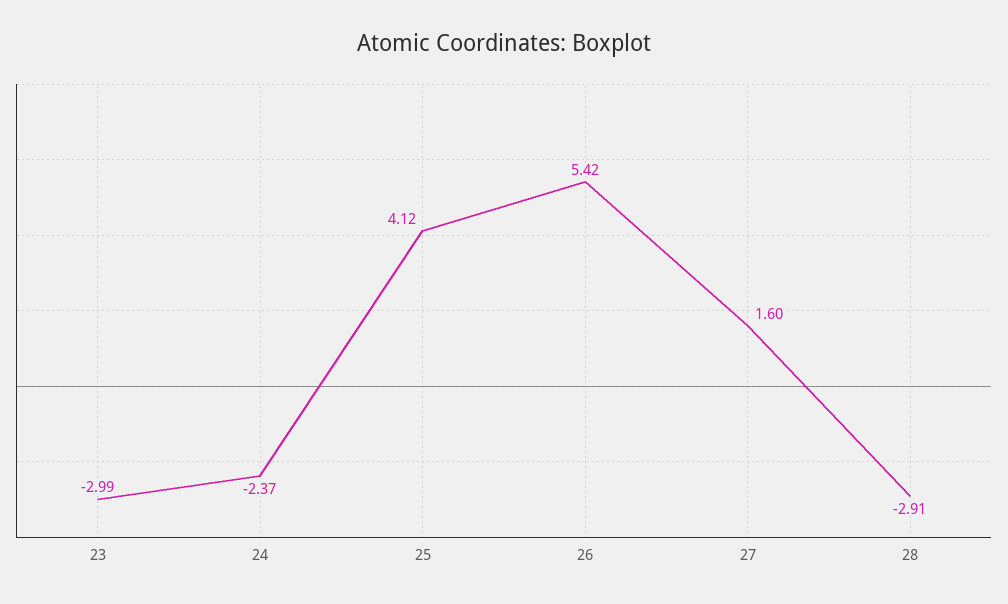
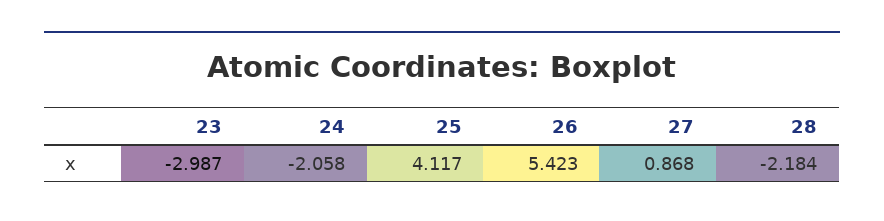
  {
    "23": -2.987,
-   "24": -2.37,
+   "24": -2.058,
    "25": 4.117,
    "26": 5.423,
-   "27": 1.6,
+   "27": 0.868,
-   "28": -2.91
+   "28": -2.184
  }

